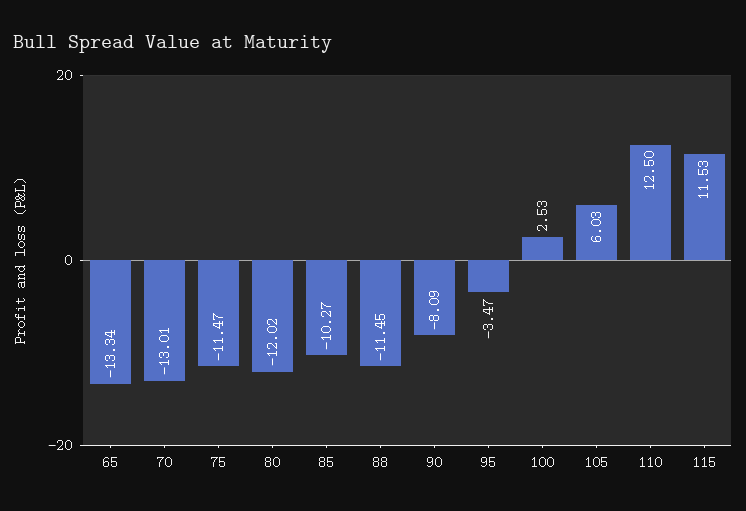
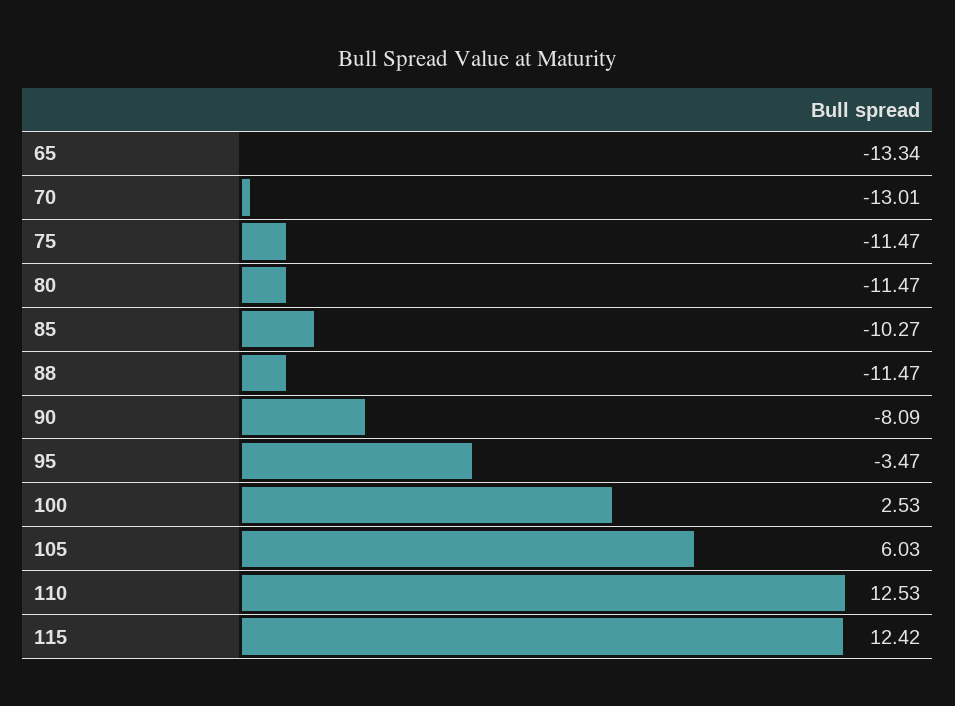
  {
    "65": -13.34,
    "70": -13.01,
    "75": -11.47,
-   "80": -12.02,
+   "80": -11.47,
    "85": -10.27,
-   "88": -11.45,
+   "88": -11.47,
    "90": -8.09,
    "95": -3.47,
    "100": 2.53,
    "105": 6.03,
-   "110": 12.5,
+   "110": 12.53,
-   "115": 11.53
+   "115": 12.42
  }

